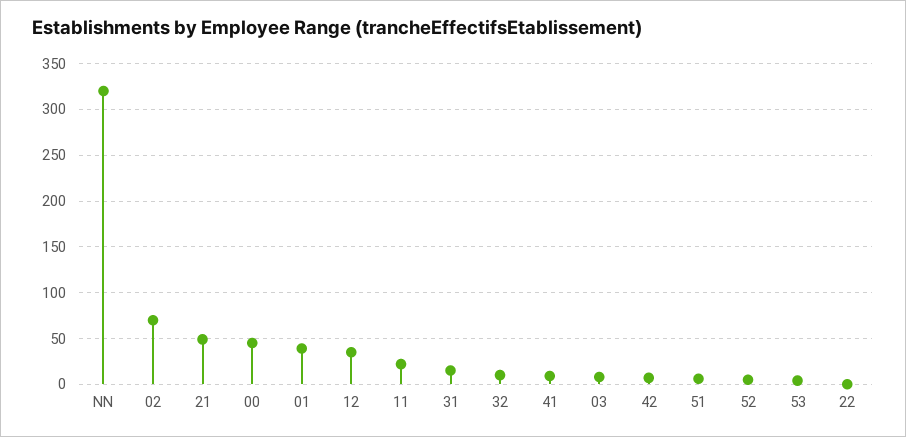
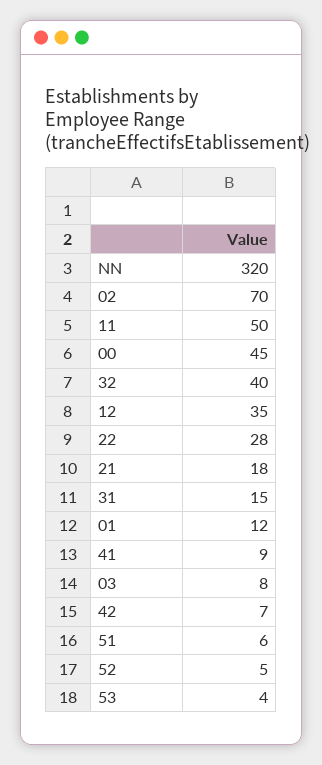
  {
    "NN": 320,
    "02": 70,
-   "21": 50,
+   "21": 18,
    "00": 45,
-   "01": 40,
+   "01": 12,
    "12": 35,
-   "11": 20,
+   "11": 50,
    "31": 15,
-   "32": 10,
+   "32": 40,
    "41": 9,
    "03": 8,
    "42": 7,
    "51": 6,
    "52": 5,
    "53": 4,
-   "22": 0
+   "22": 28
  }

